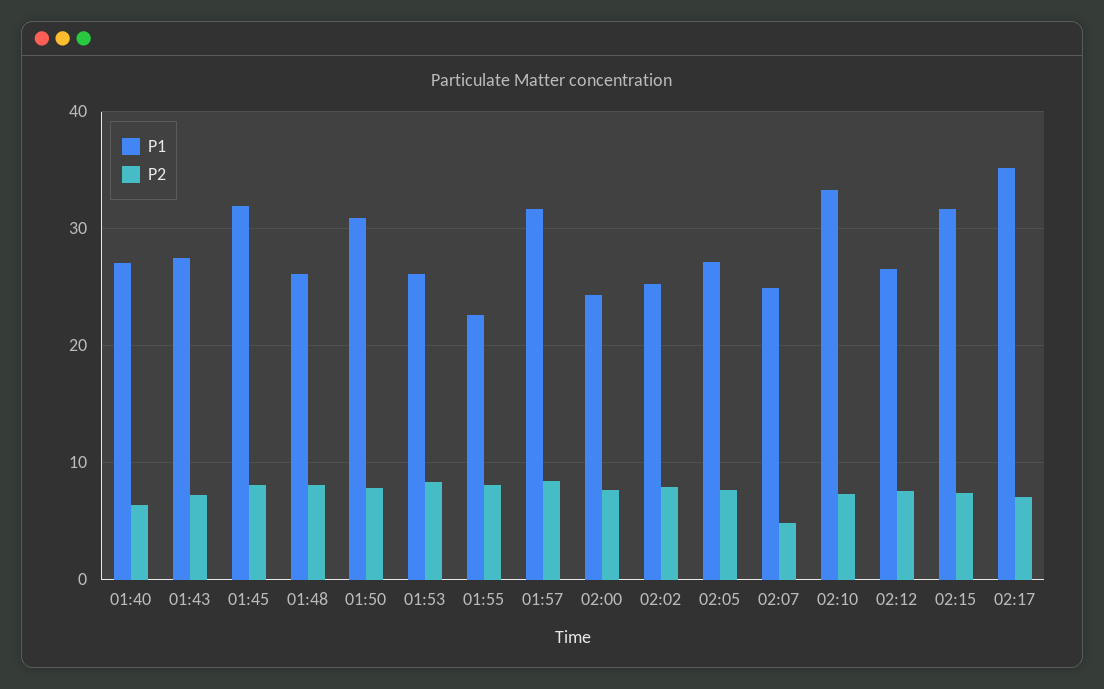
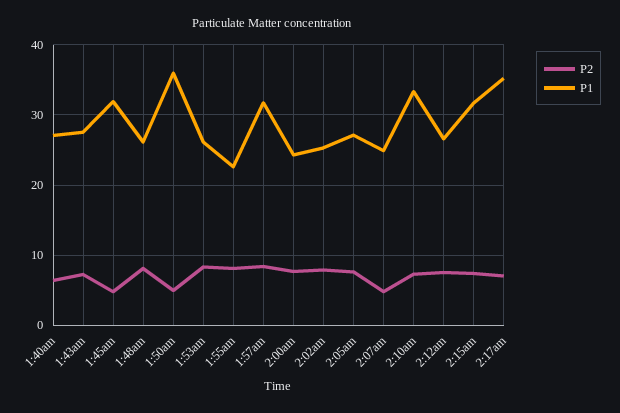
  {
    "P1": {
      "01:40": 27,
      "01:43": 28,
      "01:45": 32,
      "01:48": 26,
-     "01:50": 31,
+     "01:50": 36,
      "01:53": 26,
      "01:55": 23,
      "01:57": 32,
      "02:00": 24,
      "02:02": 25,
      "02:05": 27,
      "02:07": 25,
      "02:10": 33,
      "02:12": 27,
      "02:15": 32,
      "02:17": 35
    },
    "P2": {
      "01:40": 6,
      "01:43": 7,
-     "01:45": 8,
+     "01:45": 5,
      "01:48": 8,
-     "01:50": 8,
+     "01:50": 5,
      "01:53": 8,
      "01:55": 8,
      "01:57": 8,
      "02:00": 8,
      "02:02": 8,
      "02:05": 8,
      "02:07": 5,
      "02:10": 7,
      "02:12": 8,
      "02:15": 7,
      "02:17": 7
    }
  }

